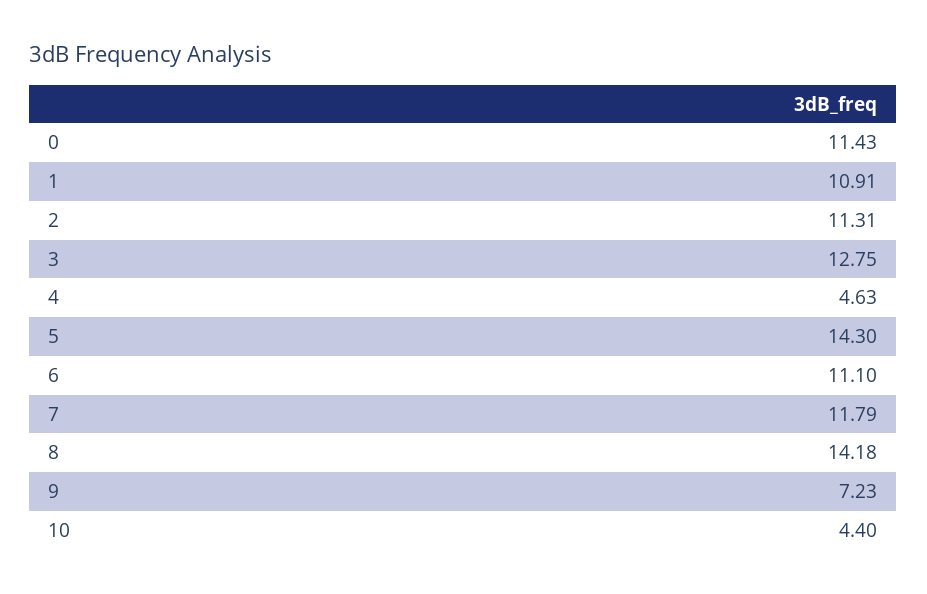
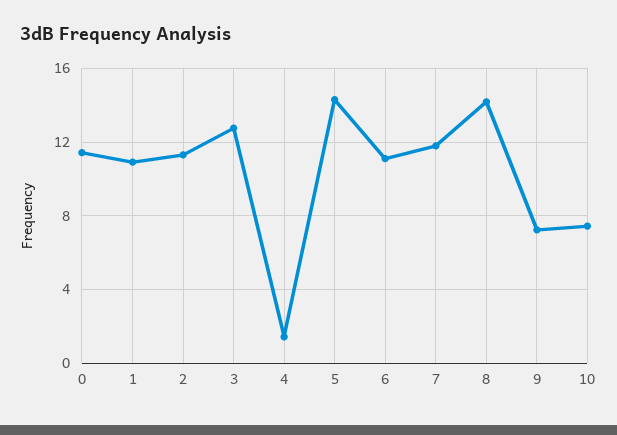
  {
    "0": 11.43,
    "1": 10.91,
    "2": 11.31,
    "3": 12.75,
-   "4": 4.63,
+   "4": 1.5,
    "5": 14.3,
    "6": 11.1,
    "7": 11.79,
    "8": 14.18,
    "9": 7.23,
-   "10": 4.4
+   "10": 7.5
  }

